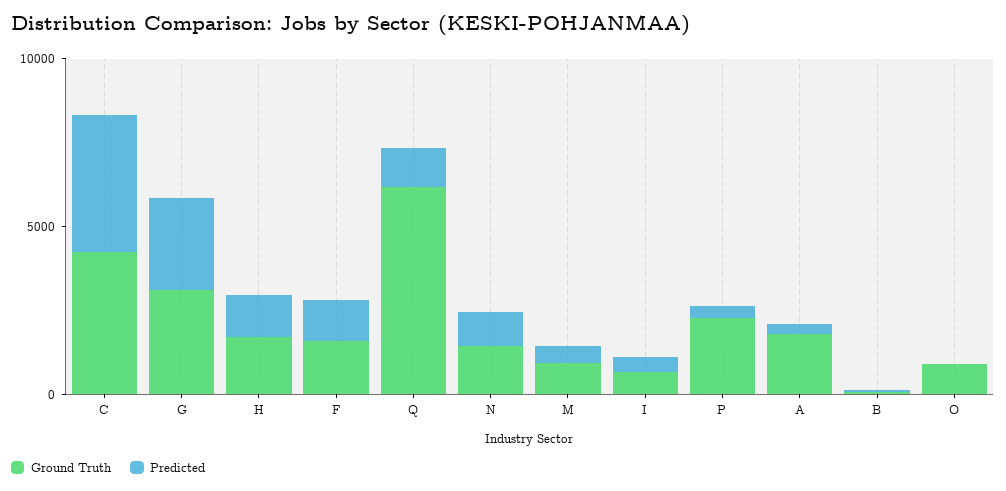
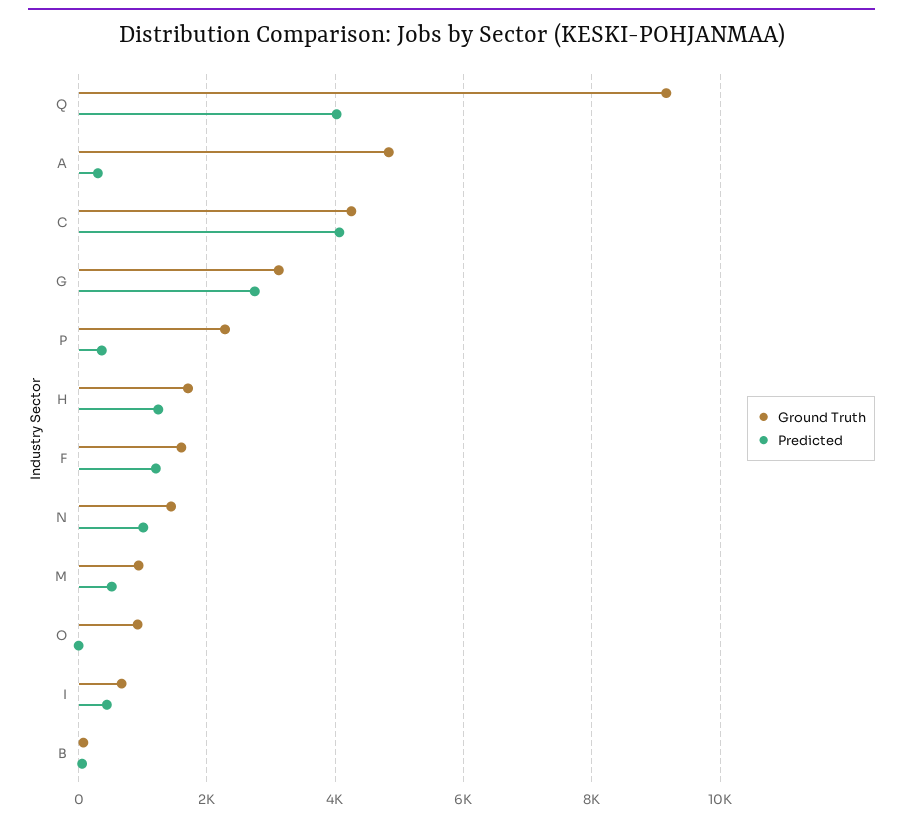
  {
    "Ground Truth": {
      "C": 4200,
      "G": 3200,
      "H": 1800,
      "F": 1600,
-     "Q": 6000,
+     "Q": 9200,
      "N": 1400,
      "M": 1000,
      "I": 600,
      "P": 2200,
-     "A": 2000,
+     "A": 4800,
      "B": 0,
      "O": 1000
    },
    "Predicted": {
      "C": 4000,
      "G": 2800,
      "H": 1200,
      "F": 1200,
-     "Q": 1000,
+     "Q": 4000,
      "N": 1000,
      "M": 600,
      "I": 400,
      "P": 400,
      "A": 400,
      "B": 0,
      "O": 0
    }
  }

